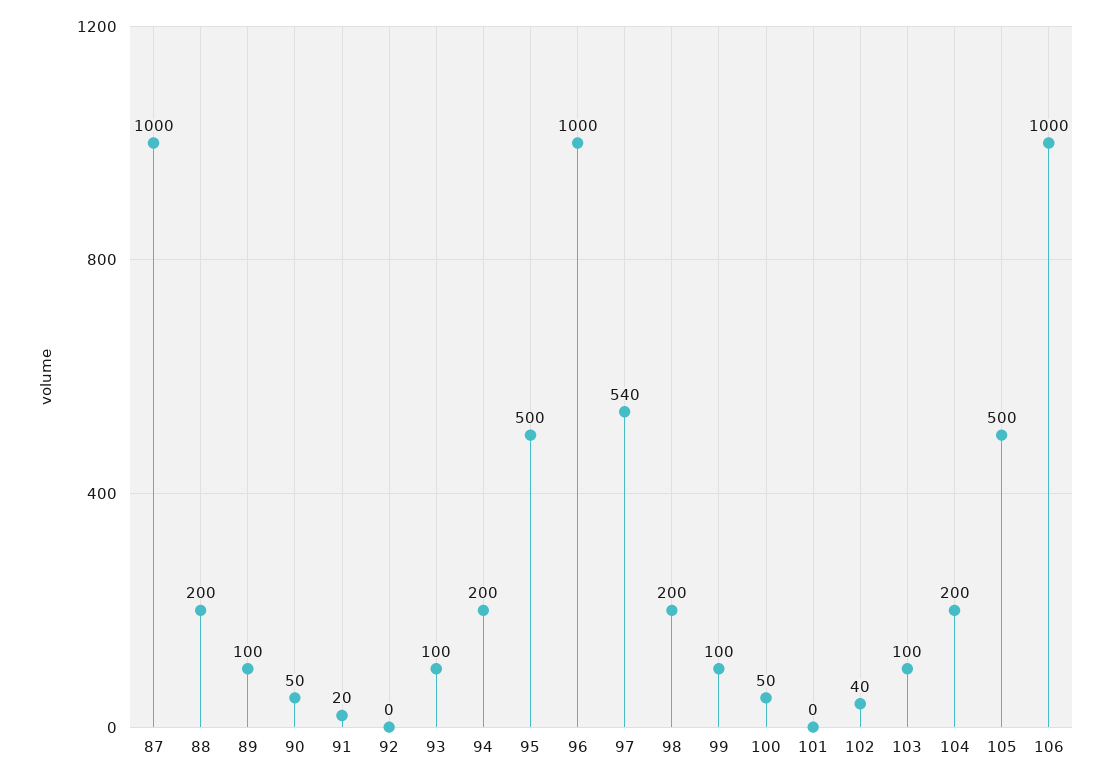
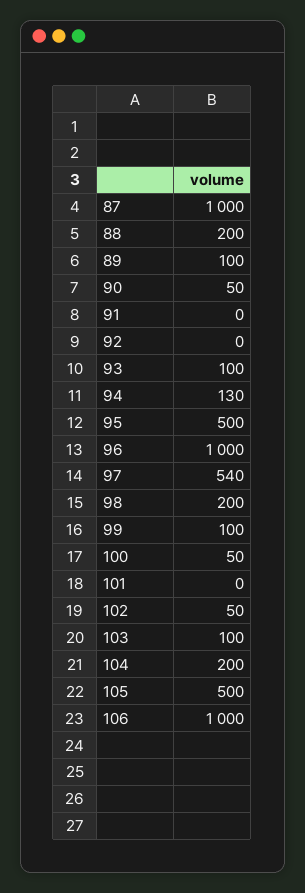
  {
    "87": 1000,
    "88": 200,
    "89": 100,
    "90": 50,
-   "91": 20,
+   "91": 0,
    "92": 0,
    "93": 100,
-   "94": 200,
+   "94": 130,
    "95": 500,
    "96": 1000,
    "97": 540,
    "98": 200,
    "99": 100,
    "100": 50,
    "101": 0,
-   "102": 40,
+   "102": 50,
    "103": 100,
    "104": 200,
    "105": 500,
    "106": 1000
  }

